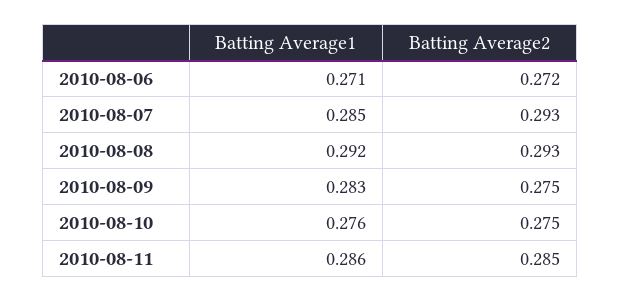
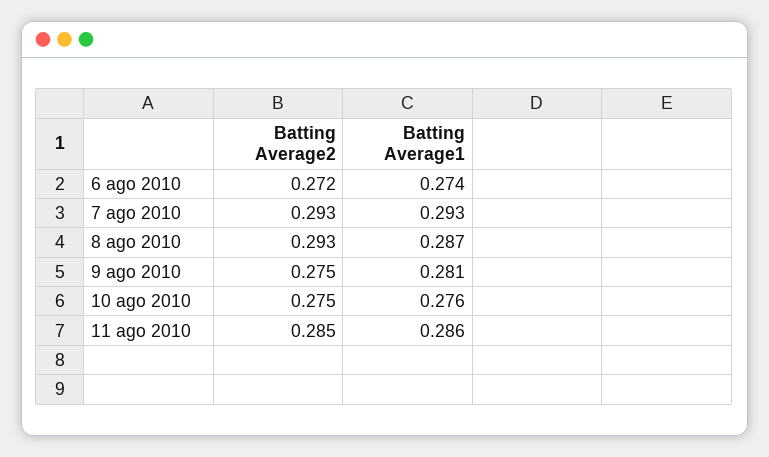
  {
    "Batting Average1": {
-     "2010-08-06": 0.271,
+     "2010-08-06": 0.274,
-     "2010-08-07": 0.285,
+     "2010-08-07": 0.293,
-     "2010-08-08": 0.292,
+     "2010-08-08": 0.287,
-     "2010-08-09": 0.283,
+     "2010-08-09": 0.281,
      "2010-08-10": 0.276,
      "2010-08-11": 0.286
    },
    "Batting Average2": {
      "2010-08-06": 0.272,
      "2010-08-07": 0.293,
      "2010-08-08": 0.293,
      "2010-08-09": 0.275,
      "2010-08-10": 0.275,
      "2010-08-11": 0.285
    }
  }

